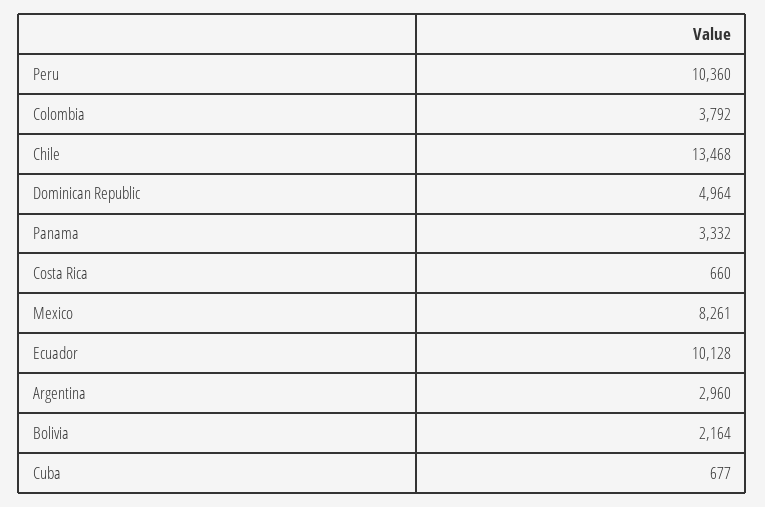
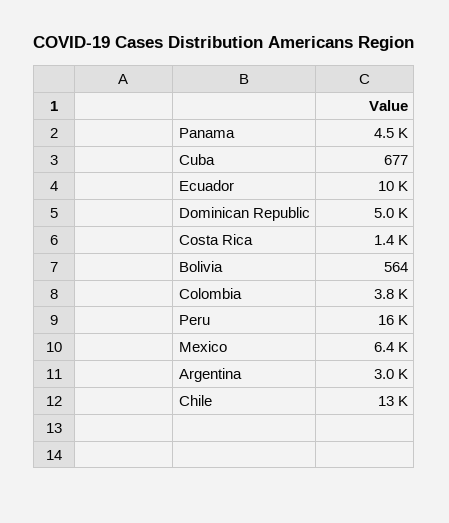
  {
-   "Peru": 10360,
+   "Peru": 16000,
    "Colombia": 3792,
    "Chile": 13468,
    "Dominican Republic": 4964,
-   "Panama": 3332,
+   "Panama": 4500,
-   "Costa Rica": 660,
+   "Costa Rica": 1400,
-   "Mexico": 8261,
+   "Mexico": 6400,
    "Ecuador": 10128,
    "Argentina": 2960,
-   "Bolivia": 2164,
+   "Bolivia": 564,
    "Cuba": 677
  }

